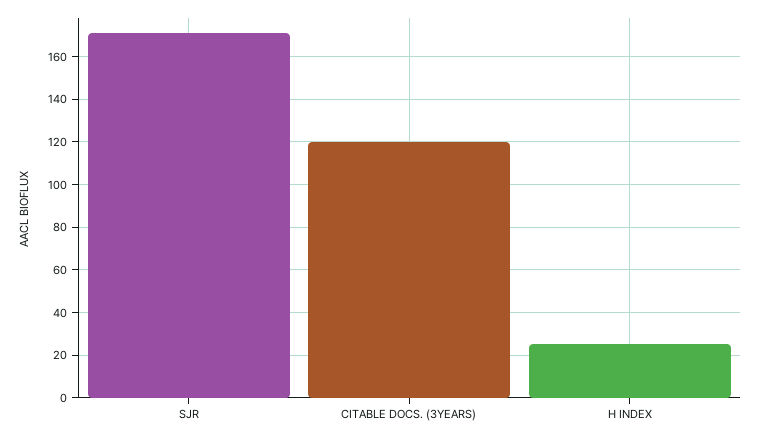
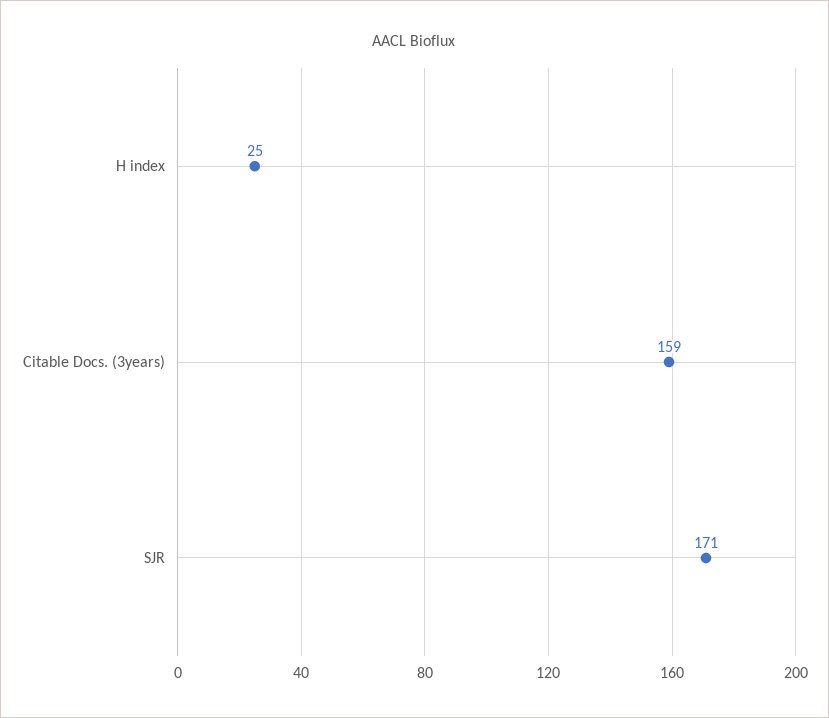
  {
    "SJR": 171,
-   "CITABLE DOCS. (3YEARS)": 120,
+   "CITABLE DOCS. (3YEARS)": 159,
    "H INDEX": 25
  }

